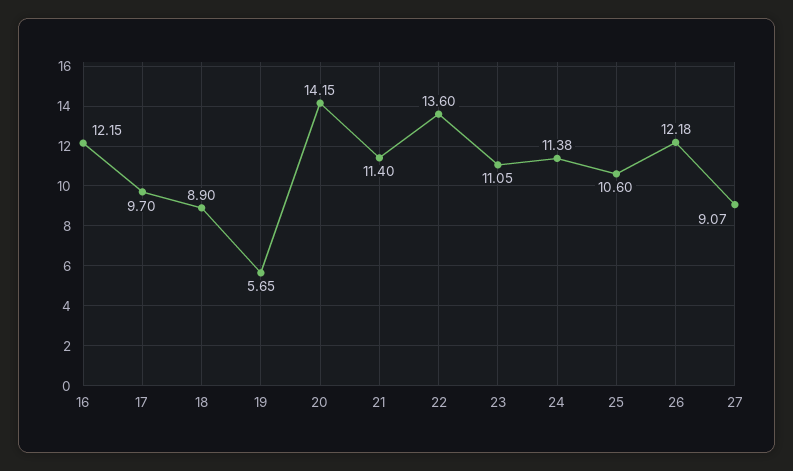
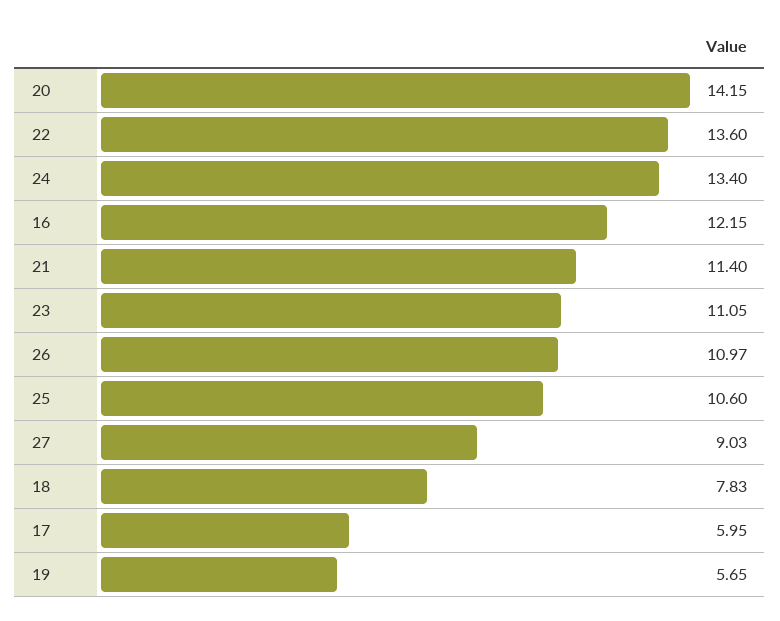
  {
    "16": 12.15,
-   "17": 9.7,
+   "17": 5.95,
-   "18": 8.9,
+   "18": 7.83,
    "19": 5.65,
    "20": 14.15,
    "21": 11.4,
    "22": 13.6,
    "23": 11.05,
-   "24": 11.38,
+   "24": 13.4,
    "25": 10.6,
-   "26": 12.18,
+   "26": 10.97,
-   "27": 9.07
+   "27": 9.03
  }

